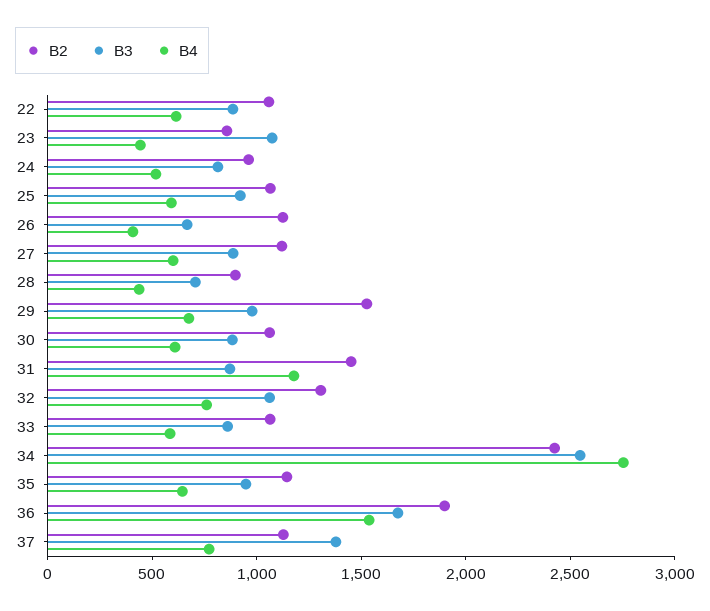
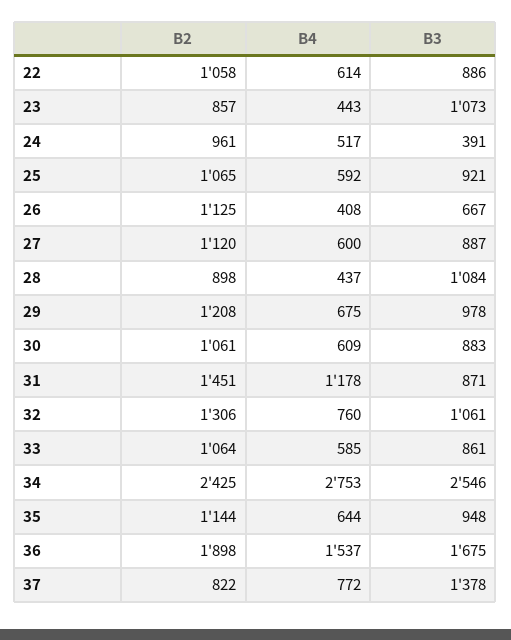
  {
    "B2": {
      "22": 1058,
      "23": 857,
      "24": 961,
      "25": 1065,
      "26": 1125,
      "27": 1120,
      "28": 898,
-     "29": 1500,
+     "29": 1208,
      "30": 1061,
      "31": 1451,
      "32": 1306,
      "33": 1064,
      "34": 2425,
      "35": 1144,
      "36": 1898,
-     "37": 1100
+     "37": 822
    },
    "B3": {
      "22": 886,
      "23": 1073,
-     "24": 800,
+     "24": 391,
      "25": 921,
      "26": 667,
      "27": 887,
-     "28": 700,
+     "28": 1084,
      "29": 978,
      "30": 883,
      "31": 871,
      "32": 1061,
      "33": 861,
      "34": 2546,
      "35": 948,
      "36": 1675,
      "37": 1378
    },
    "B4": {
      "22": 614,
      "23": 443,
      "24": 517,
      "25": 592,
      "26": 408,
      "27": 600,
      "28": 437,
      "29": 675,
      "30": 609,
      "31": 1178,
      "32": 760,
      "33": 585,
      "34": 2753,
      "35": 644,
      "36": 1537,
      "37": 772
    }
  }

